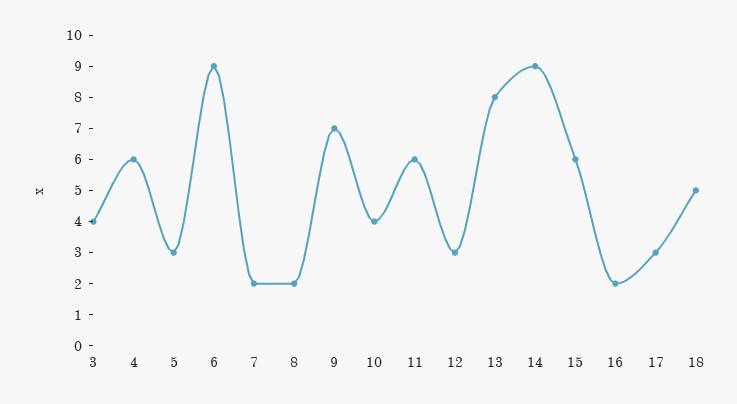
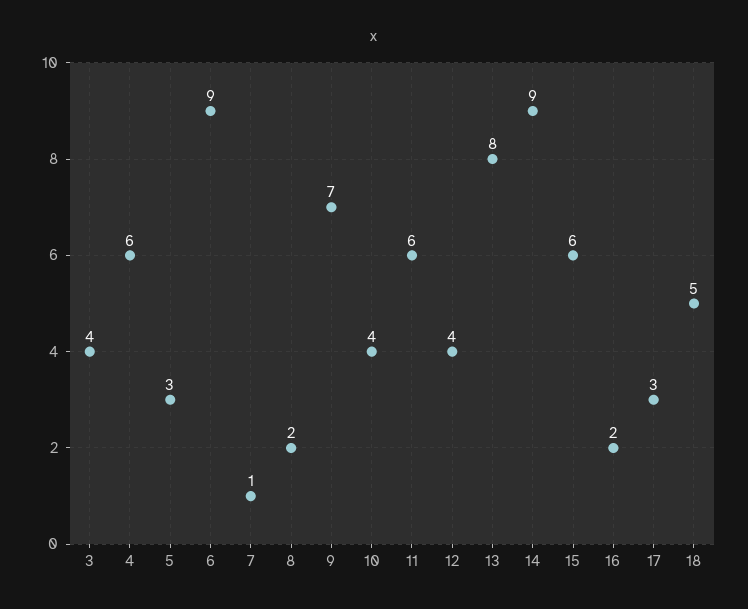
  {
    "3": 4,
    "4": 6,
    "5": 3,
    "6": 9,
-   "7": 2,
+   "7": 1,
    "8": 2,
    "9": 7,
    "10": 4,
    "11": 6,
-   "12": 3,
+   "12": 4,
    "13": 8,
    "14": 9,
    "15": 6,
    "16": 2,
    "17": 3,
    "18": 5
  }

